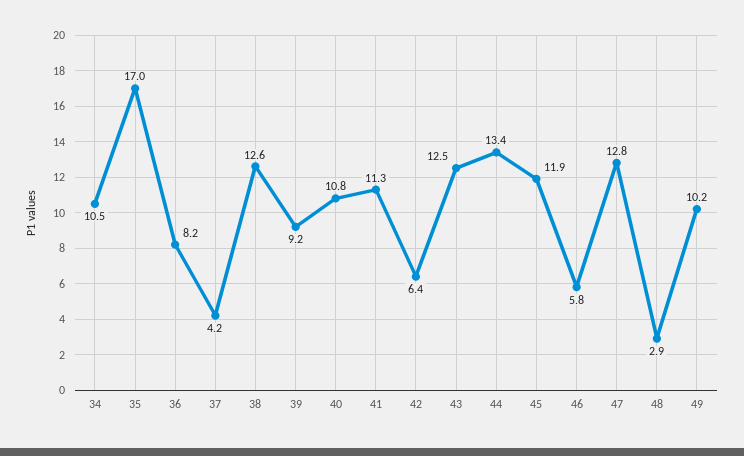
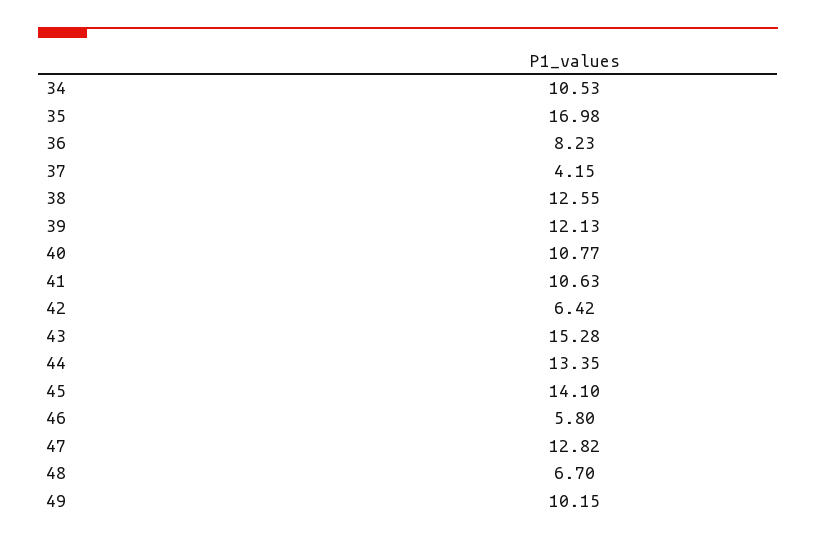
  {
    "34": 10.53,
    "35": 16.98,
    "36": 8.23,
    "37": 4.15,
    "38": 12.55,
-   "39": 9.2,
+   "39": 12.13,
    "40": 10.77,
-   "41": 11.3,
+   "41": 10.63,
    "42": 6.42,
-   "43": 12.5,
+   "43": 15.28,
    "44": 13.35,
-   "45": 11.9,
+   "45": 14.1,
    "46": 5.8,
    "47": 12.82,
-   "48": 2.9,
+   "48": 6.7,
    "49": 10.15
  }

